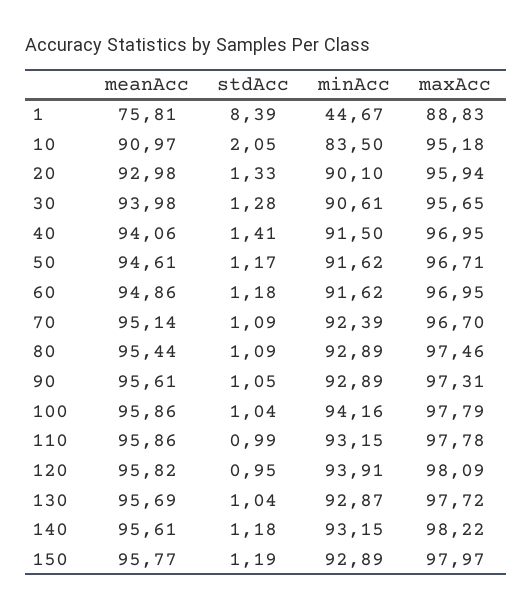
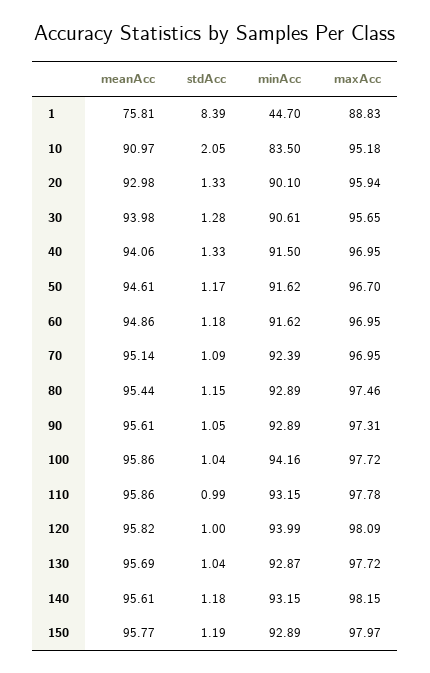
  {
    "meanAcc": {
      "1": 75.81,
      "10": 90.97,
      "20": 92.98,
      "30": 93.98,
      "40": 94.06,
      "50": 94.61,
      "60": 94.86,
      "70": 95.14,
      "80": 95.44,
      "90": 95.61,
      "100": 95.86,
      "110": 95.86,
      "120": 95.82,
      "130": 95.69,
      "140": 95.61,
      "150": 95.77
    },
    "stdAcc": {
      "1": 8.39,
      "10": 2.05,
      "20": 1.33,
      "30": 1.28,
-     "40": 1.41,
+     "40": 1.33,
      "50": 1.17,
      "60": 1.18,
      "70": 1.09,
-     "80": 1.09,
+     "80": 1.15,
      "90": 1.05,
      "100": 1.04,
      "110": 0.99,
-     "120": 0.95,
+     "120": 1,
      "130": 1.04,
      "140": 1.18,
      "150": 1.19
    },
    "minAcc": {
-     "1": 44.67,
+     "1": 44.7,
      "10": 83.5,
      "20": 90.1,
      "30": 90.61,
      "40": 91.5,
      "50": 91.62,
      "60": 91.62,
      "70": 92.39,
      "80": 92.89,
      "90": 92.89,
      "100": 94.16,
      "110": 93.15,
-     "120": 93.91,
+     "120": 93.99,
      "130": 92.87,
      "140": 93.15,
      "150": 92.89
    },
    "maxAcc": {
      "1": 88.83,
      "10": 95.18,
      "20": 95.94,
      "30": 95.65,
      "40": 96.95,
-     "50": 96.71,
+     "50": 96.7,
      "60": 96.95,
-     "70": 96.7,
+     "70": 96.95,
      "80": 97.46,
      "90": 97.31,
-     "100": 97.79,
+     "100": 97.72,
      "110": 97.78,
      "120": 98.09,
      "130": 97.72,
-     "140": 98.22,
+     "140": 98.15,
      "150": 97.97
    }
  }

